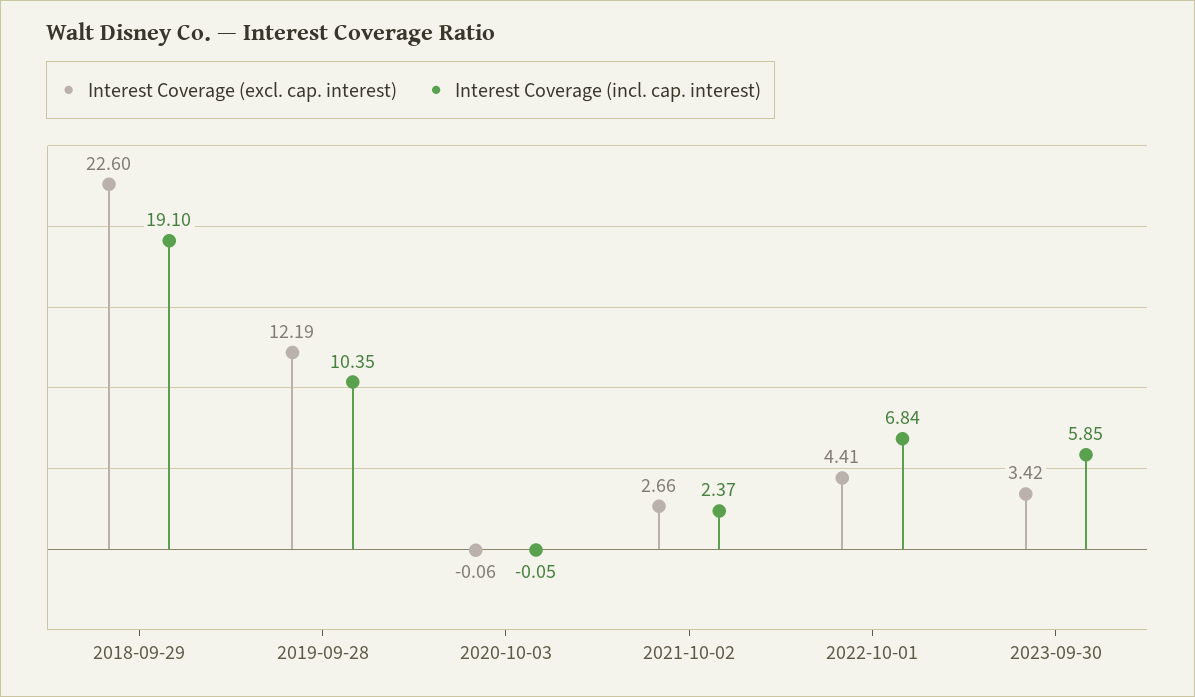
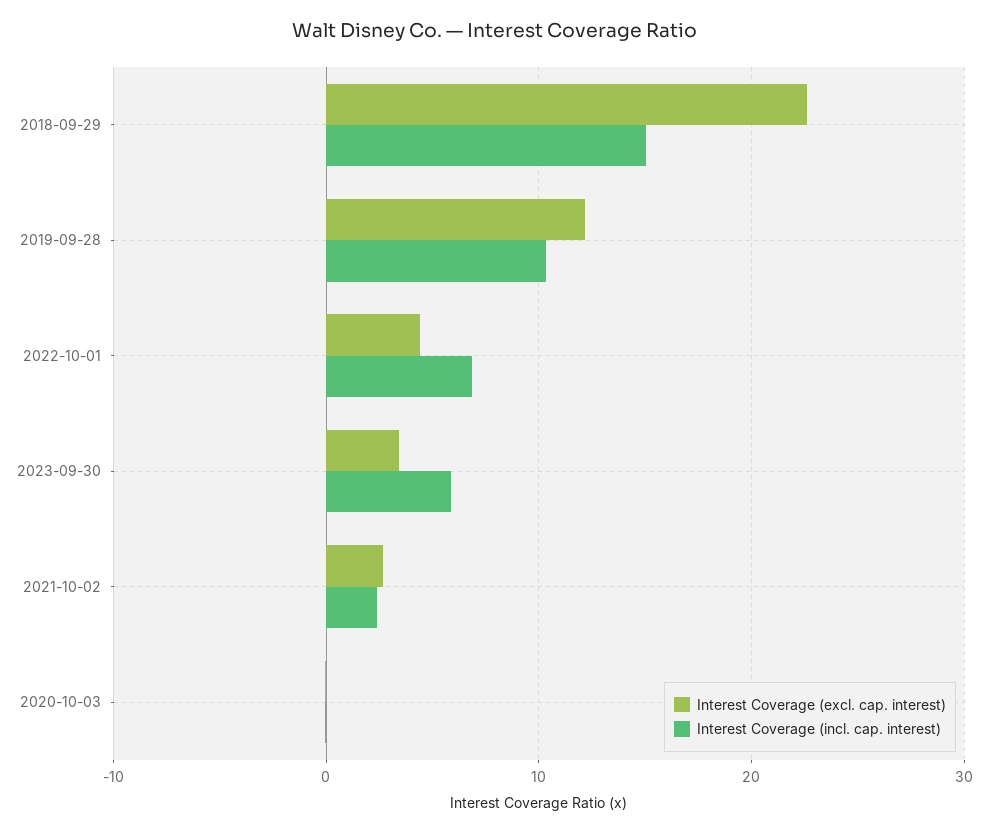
  {
    "Interest Coverage (excl. cap. interest)": {
      "2018-09-29": 22.6,
      "2019-09-28": 12.19,
      "2020-10-03": -0.06,
      "2021-10-02": 2.66,
      "2022-10-01": 4.41,
      "2023-09-30": 3.42
    },
    "Interest Coverage (incl. cap. interest)": {
-     "2018-09-29": 19.1,
+     "2018-09-29": 15,
      "2019-09-28": 10.35,
      "2020-10-03": -0.05,
      "2021-10-02": 2.37,
      "2022-10-01": 6.84,
      "2023-09-30": 5.85
    }
  }

